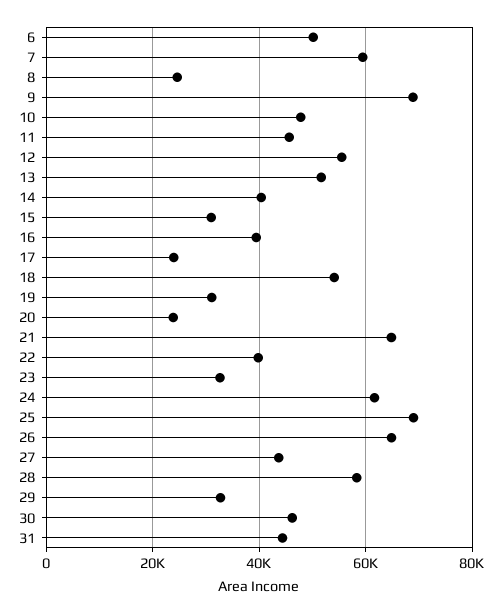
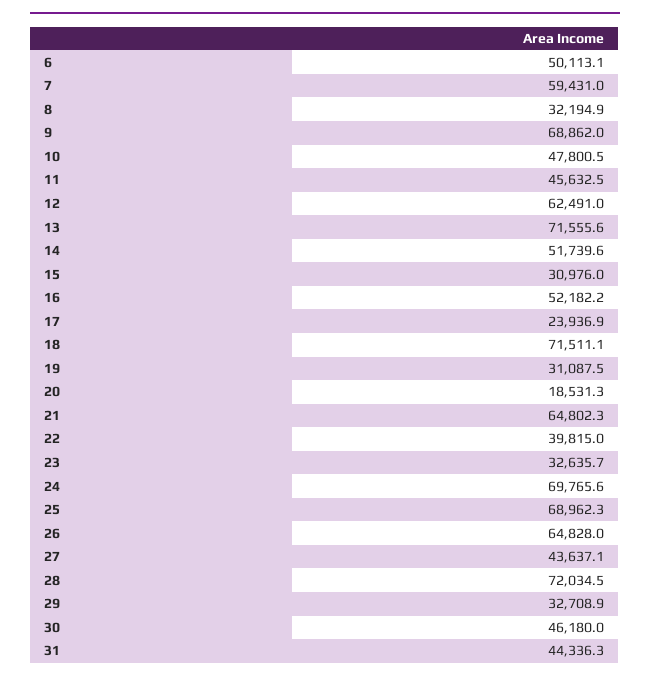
  {
    "6": 50113.1,
    "7": 59431,
-   "8": 24000,
+   "8": 32194.9,
    "9": 68862,
    "10": 47800.5,
    "11": 45632.5,
-   "12": 56000,
+   "12": 62491,
-   "13": 52000,
+   "13": 71555.6,
-   "14": 40000,
+   "14": 51739.6,
    "15": 30976,
-   "16": 40000,
+   "16": 52182.2,
    "17": 23936.9,
-   "18": 54000,
+   "18": 71511.1,
    "19": 31087.5,
-   "20": 24000,
+   "20": 18531.3,
    "21": 64802.3,
    "22": 39815,
    "23": 32635.7,
-   "24": 62000,
+   "24": 69765.6,
    "25": 68962.3,
    "26": 64828,
    "27": 43637.1,
-   "28": 58000,
+   "28": 72034.5,
    "29": 32708.9,
    "30": 46180,
    "31": 44336.3
  }

